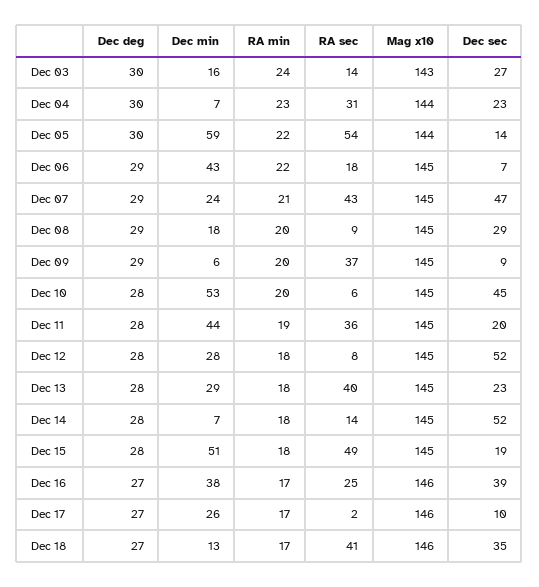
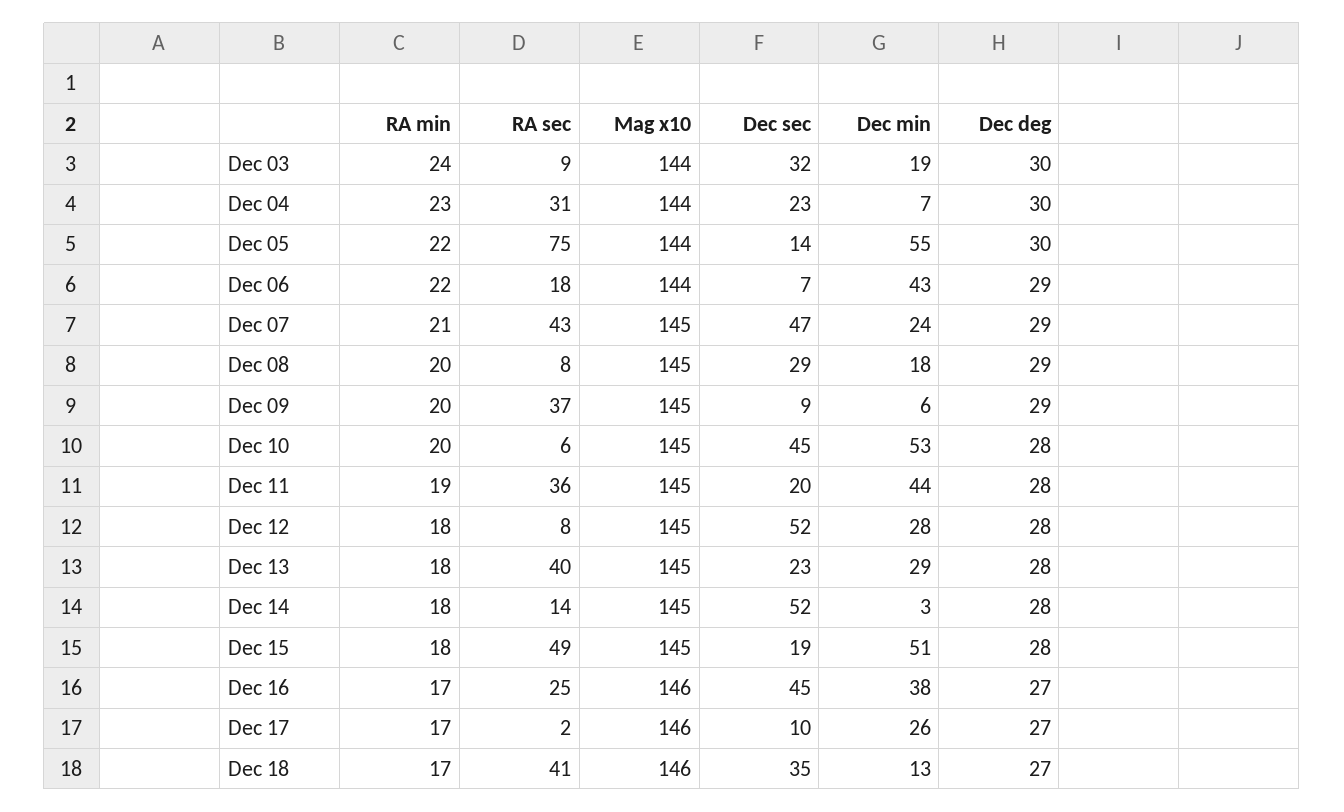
  {
    "Dec deg": {
      "Dec 03": 30,
      "Dec 04": 30,
      "Dec 05": 30,
      "Dec 06": 29,
      "Dec 07": 29,
      "Dec 08": 29,
      "Dec 09": 29,
      "Dec 10": 28,
      "Dec 11": 28,
      "Dec 12": 28,
      "Dec 13": 28,
      "Dec 14": 28,
      "Dec 15": 28,
      "Dec 16": 27,
      "Dec 17": 27,
      "Dec 18": 27
    },
    "Dec min": {
-     "Dec 03": 16,
+     "Dec 03": 19,
      "Dec 04": 7,
-     "Dec 05": 59,
+     "Dec 05": 55,
      "Dec 06": 43,
      "Dec 07": 24,
      "Dec 08": 18,
      "Dec 09": 6,
      "Dec 10": 53,
      "Dec 11": 44,
      "Dec 12": 28,
      "Dec 13": 29,
-     "Dec 14": 7,
+     "Dec 14": 3,
      "Dec 15": 51,
      "Dec 16": 38,
      "Dec 17": 26,
      "Dec 18": 13
    },
    "RA min": {
      "Dec 03": 24,
      "Dec 04": 23,
      "Dec 05": 22,
      "Dec 06": 22,
      "Dec 07": 21,
      "Dec 08": 20,
      "Dec 09": 20,
      "Dec 10": 20,
      "Dec 11": 19,
      "Dec 12": 18,
      "Dec 13": 18,
      "Dec 14": 18,
      "Dec 15": 18,
      "Dec 16": 17,
      "Dec 17": 17,
      "Dec 18": 17
    },
    "RA sec": {
-     "Dec 03": 14,
+     "Dec 03": 9,
      "Dec 04": 31,
-     "Dec 05": 54,
+     "Dec 05": 75,
      "Dec 06": 18,
      "Dec 07": 43,
-     "Dec 08": 9,
+     "Dec 08": 8,
      "Dec 09": 37,
      "Dec 10": 6,
      "Dec 11": 36,
      "Dec 12": 8,
      "Dec 13": 40,
      "Dec 14": 14,
      "Dec 15": 49,
      "Dec 16": 25,
      "Dec 17": 2,
      "Dec 18": 41
    },
    "Mag x10": {
-     "Dec 03": 143,
+     "Dec 03": 144,
      "Dec 04": 144,
      "Dec 05": 144,
-     "Dec 06": 145,
+     "Dec 06": 144,
      "Dec 07": 145,
      "Dec 08": 145,
      "Dec 09": 145,
      "Dec 10": 145,
      "Dec 11": 145,
      "Dec 12": 145,
      "Dec 13": 145,
      "Dec 14": 145,
      "Dec 15": 145,
      "Dec 16": 146,
      "Dec 17": 146,
      "Dec 18": 146
    },
    "Dec sec": {
-     "Dec 03": 27,
+     "Dec 03": 32,
      "Dec 04": 23,
      "Dec 05": 14,
      "Dec 06": 7,
      "Dec 07": 47,
      "Dec 08": 29,
      "Dec 09": 9,
      "Dec 10": 45,
      "Dec 11": 20,
      "Dec 12": 52,
      "Dec 13": 23,
      "Dec 14": 52,
      "Dec 15": 19,
-     "Dec 16": 39,
+     "Dec 16": 45,
      "Dec 17": 10,
      "Dec 18": 35
    }
  }

